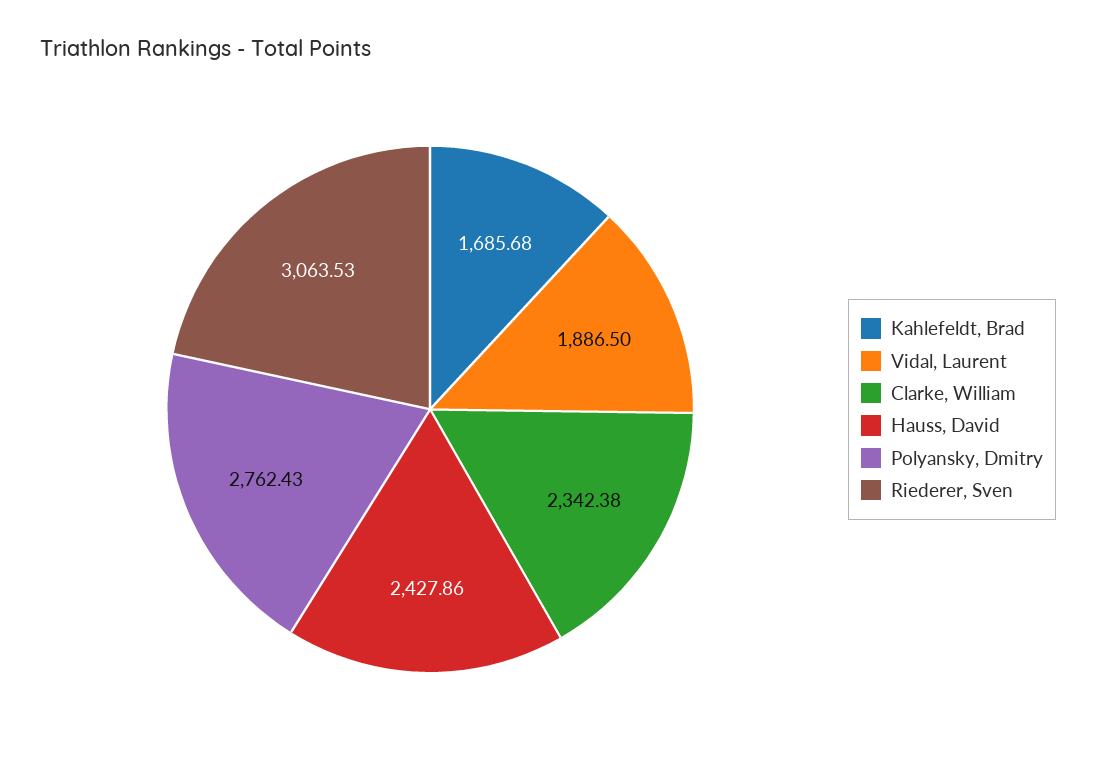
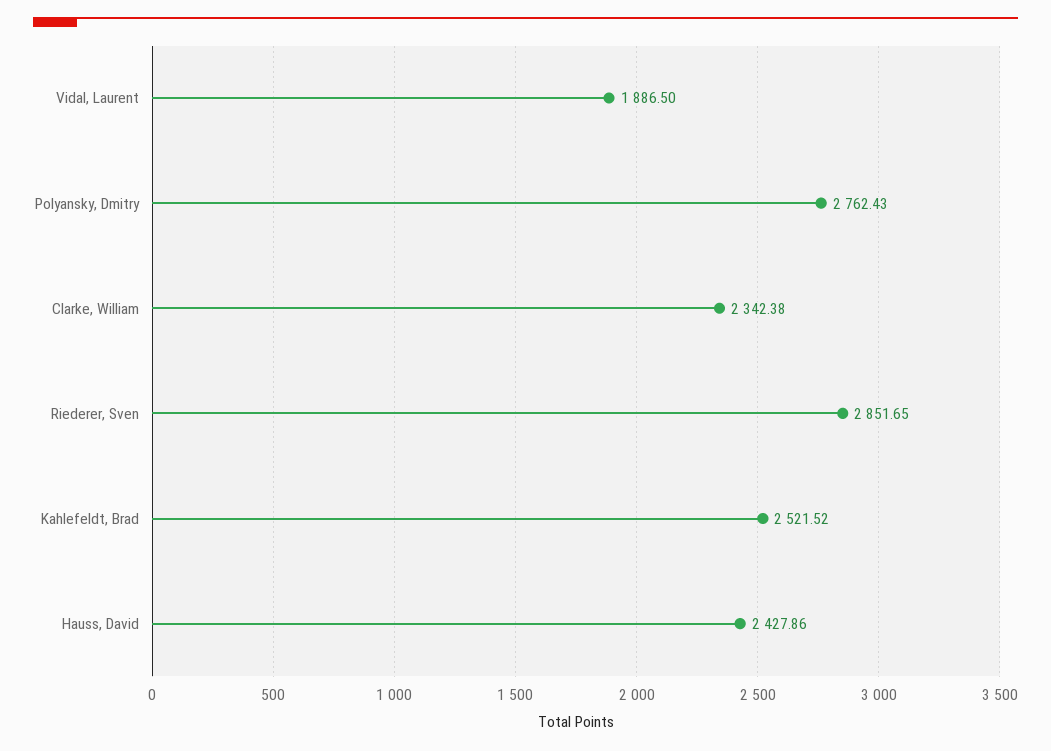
  {
-   "Kahlefeldt, Brad": 1685.68,
+   "Kahlefeldt, Brad": 2521.52,
    "Vidal, Laurent": 1886.5,
    "Clarke, William": 2342.38,
    "Hauss, David": 2427.86,
    "Polyansky, Dmitry": 2762.43,
-   "Riederer, Sven": 3063.53
+   "Riederer, Sven": 2851.65
  }

